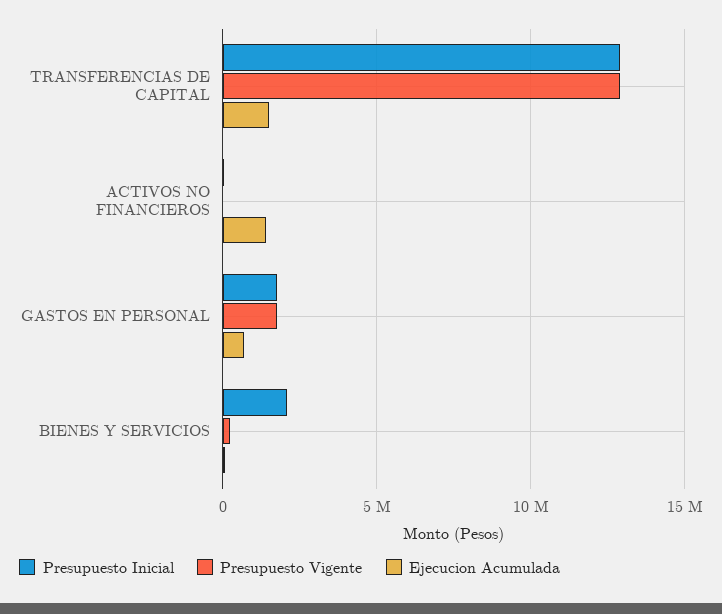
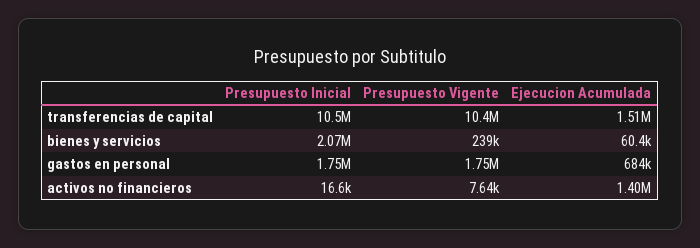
  {
    "Presupuesto Inicial": {
-     "TRANSFERENCIAS DE CAPITAL": 13000000,
+     "TRANSFERENCIAS DE CAPITAL": 10500000,
      "ACTIVOS NO FINANCIEROS": 16600,
      "GASTOS EN PERSONAL": 1750000,
      "BIENES Y SERVICIOS": 2070000
    },
    "Presupuesto Vigente": {
-     "TRANSFERENCIAS DE CAPITAL": 13000000,
+     "TRANSFERENCIAS DE CAPITAL": 10400000,
      "ACTIVOS NO FINANCIEROS": 7640,
      "GASTOS EN PERSONAL": 1750000,
      "BIENES Y SERVICIOS": 239000
    },
    "Ejecucion Acumulada": {
      "TRANSFERENCIAS DE CAPITAL": 1510000,
      "ACTIVOS NO FINANCIEROS": 1400000,
      "GASTOS EN PERSONAL": 684000,
      "BIENES Y SERVICIOS": 60400
    }
  }

